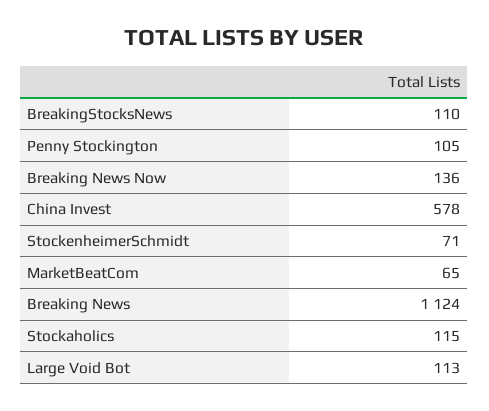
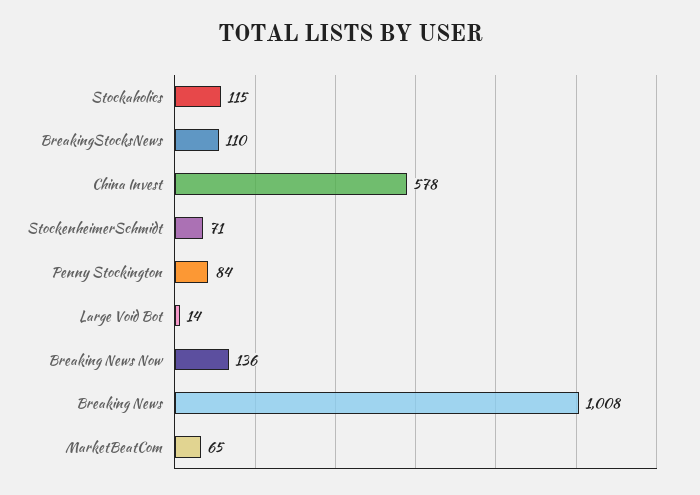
  {
    "BreakingStocksNews": 110,
-   "Penny Stockington": 105,
+   "Penny Stockington": 84,
    "Breaking News Now": 136,
    "China Invest": 578,
    "StockenheimerSchmidt": 71,
    "MarketBeatCom": 65,
-   "Breaking News": 1124,
+   "Breaking News": 1008,
    "Stockaholics": 115,
-   "Large Void Bot": 113
+   "Large Void Bot": 14
  }

